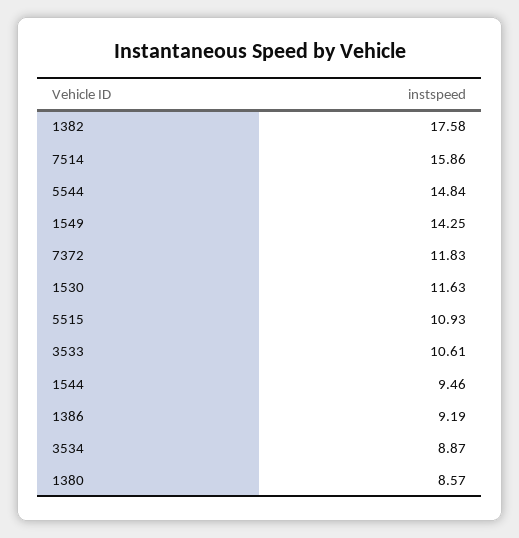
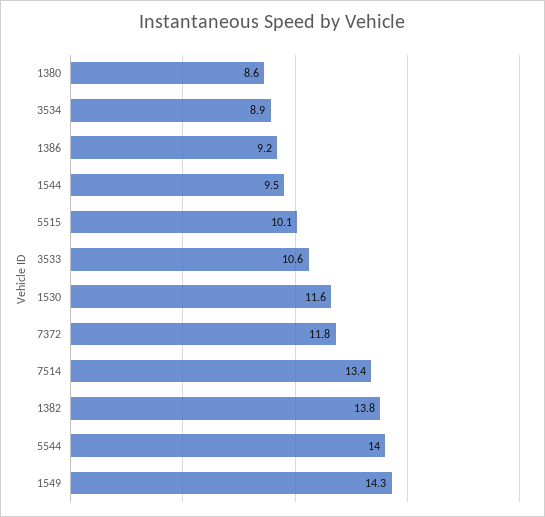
  {
-   "1382": 17.58,
+   "1382": 13.8,
-   "7514": 15.86,
+   "7514": 13.4,
-   "5544": 14.84,
+   "5544": 14,
    "1549": 14.25,
    "7372": 11.83,
    "1530": 11.63,
-   "5515": 10.93,
+   "5515": 10.1,
    "3533": 10.61,
    "1544": 9.46,
    "1386": 9.19,
    "3534": 8.87,
    "1380": 8.57
  }

